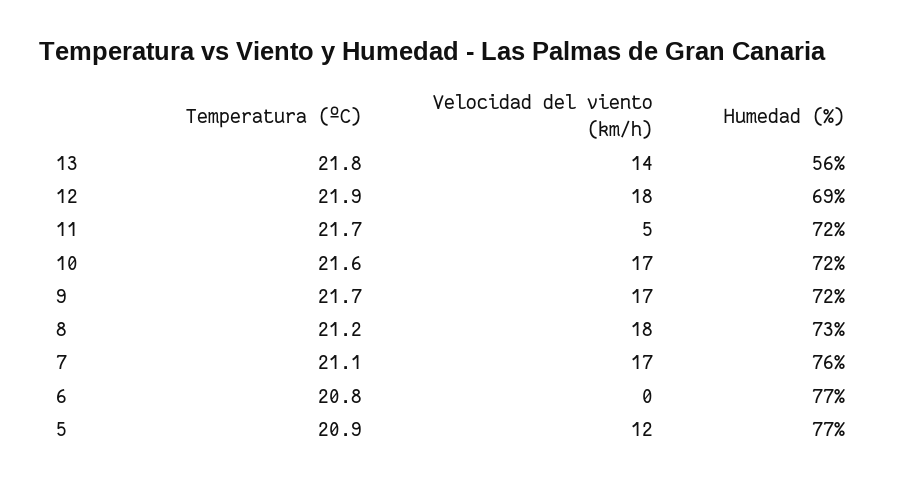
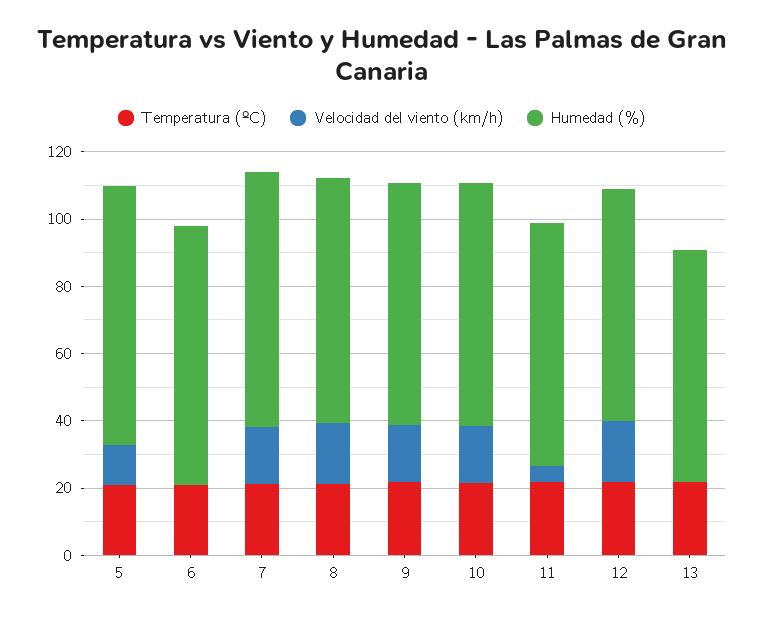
  {
    "Temperatura (ºC)": {
      "13": 21.8,
      "12": 21.9,
      "11": 21.7,
      "10": 21.6,
      "9": 21.7,
      "8": 21.2,
      "7": 21.1,
      "6": 20.8,
      "5": 20.9
    },
    "Velocidad del viento (km/h)": {
-     "13": 14,
+     "13": 0,
      "12": 18,
      "11": 5,
      "10": 17,
      "9": 17,
      "8": 18,
      "7": 17,
      "6": 0,
      "5": 12
    },
    "Humedad (%)": {
-     "13": 56,
+     "13": 70,
      "12": 69,
      "11": 72,
      "10": 72,
      "9": 72,
      "8": 73,
      "7": 76,
      "6": 77,
      "5": 77
    }
  }

